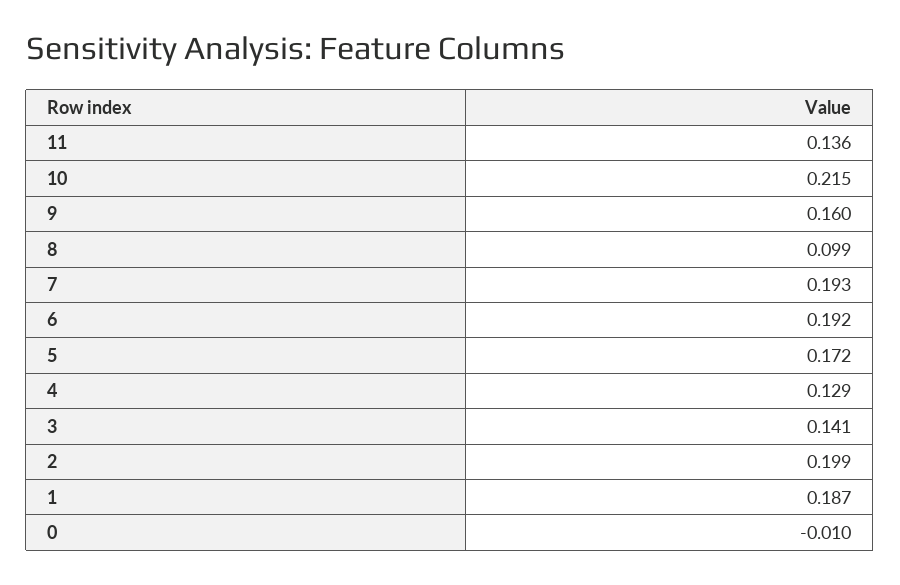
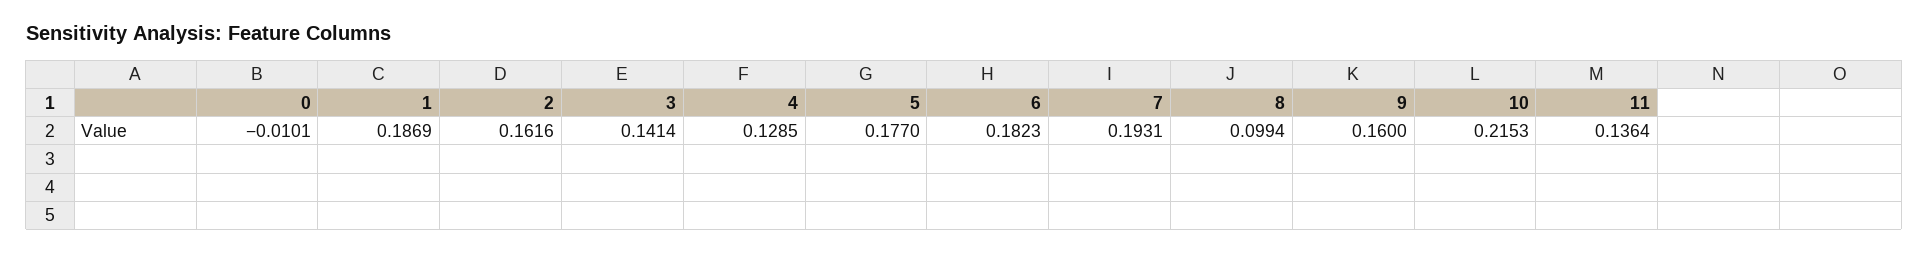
  {
    "11": 0.1364,
    "10": 0.2153,
    "9": 0.16,
    "8": 0.0994,
    "7": 0.1931,
-   "6": 0.192,
+   "6": 0.1823,
-   "5": 0.172,
+   "5": 0.177,
    "4": 0.1285,
    "3": 0.1414,
-   "2": 0.199,
+   "2": 0.1616,
    "1": 0.1869,
    "0": -0.0101
  }

